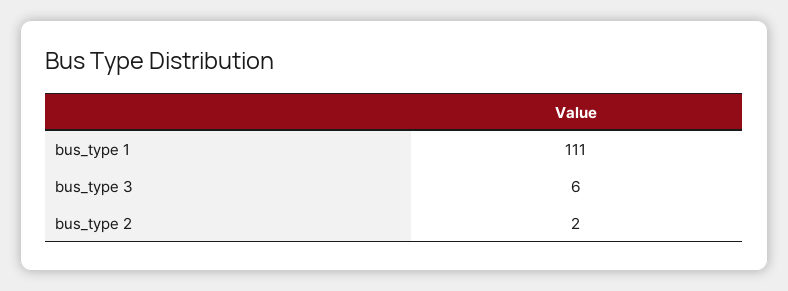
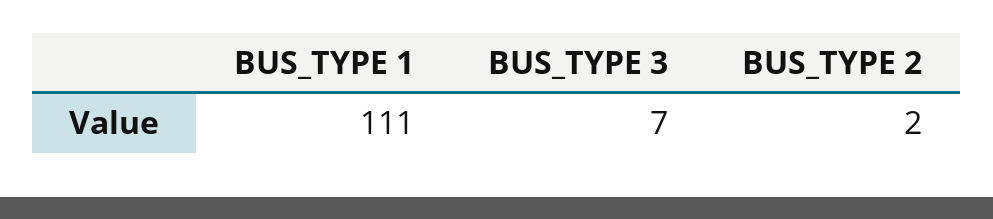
  {
    "bus_type 1": 111,
-   "bus_type 3": 6,
+   "bus_type 3": 7,
    "bus_type 2": 2
  }

